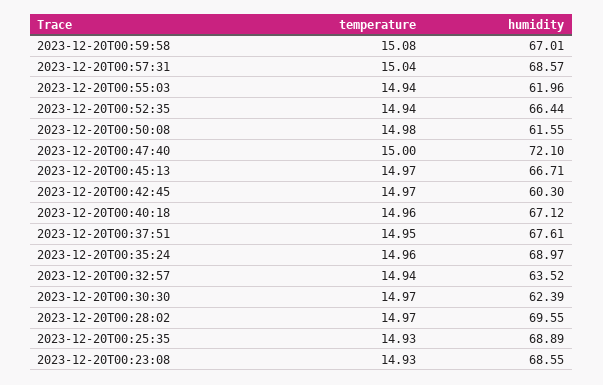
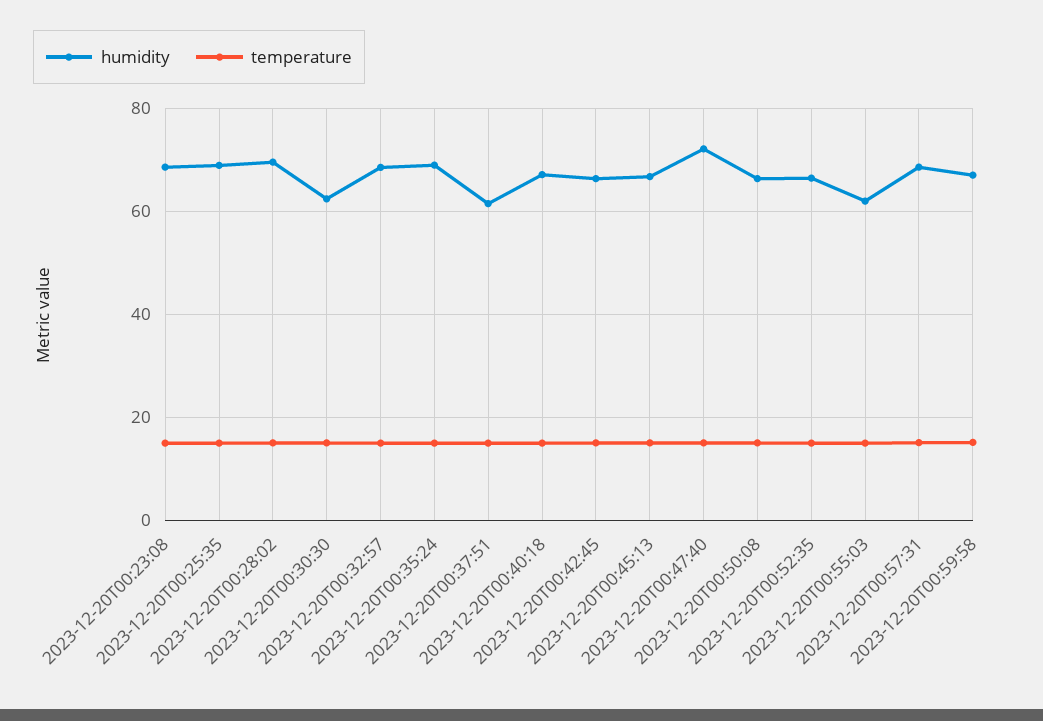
  {
    "temperature": {
      "2023-12-20T00:59:58": 15.08,
      "2023-12-20T00:57:31": 15.04,
      "2023-12-20T00:55:03": 14.94,
      "2023-12-20T00:52:35": 14.94,
      "2023-12-20T00:50:08": 14.98,
      "2023-12-20T00:47:40": 15,
      "2023-12-20T00:45:13": 14.97,
      "2023-12-20T00:42:45": 14.97,
      "2023-12-20T00:40:18": 14.96,
      "2023-12-20T00:37:51": 14.95,
      "2023-12-20T00:35:24": 14.96,
      "2023-12-20T00:32:57": 14.94,
      "2023-12-20T00:30:30": 14.97,
      "2023-12-20T00:28:02": 14.97,
      "2023-12-20T00:25:35": 14.93,
      "2023-12-20T00:23:08": 14.93
    },
    "humidity": {
      "2023-12-20T00:59:58": 67.01,
      "2023-12-20T00:57:31": 68.57,
      "2023-12-20T00:55:03": 61.96,
      "2023-12-20T00:52:35": 66.44,
-     "2023-12-20T00:50:08": 61.55,
+     "2023-12-20T00:50:08": 66,
      "2023-12-20T00:47:40": 72.1,
      "2023-12-20T00:45:13": 66.71,
-     "2023-12-20T00:42:45": 60.3,
+     "2023-12-20T00:42:45": 66,
      "2023-12-20T00:40:18": 67.12,
-     "2023-12-20T00:37:51": 67.61,
+     "2023-12-20T00:37:51": 62,
      "2023-12-20T00:35:24": 68.97,
-     "2023-12-20T00:32:57": 63.52,
+     "2023-12-20T00:32:57": 68,
      "2023-12-20T00:30:30": 62.39,
      "2023-12-20T00:28:02": 69.55,
      "2023-12-20T00:25:35": 68.89,
      "2023-12-20T00:23:08": 68.55
    }
  }

